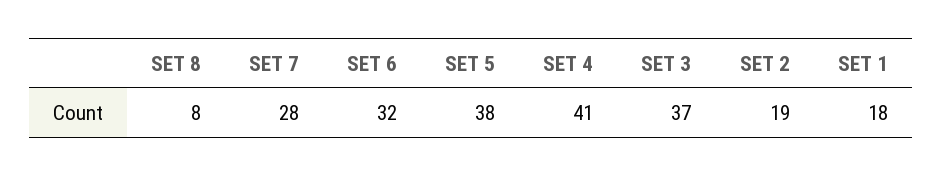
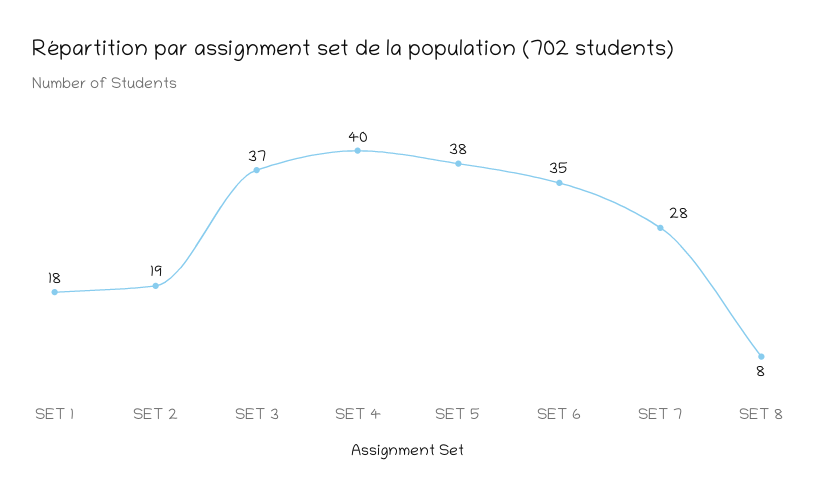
  {
    "SET 8": 8,
    "SET 7": 28,
-   "SET 6": 32,
+   "SET 6": 35,
    "SET 5": 38,
-   "SET 4": 41,
+   "SET 4": 40,
    "SET 3": 37,
    "SET 2": 19,
    "SET 1": 18
  }

